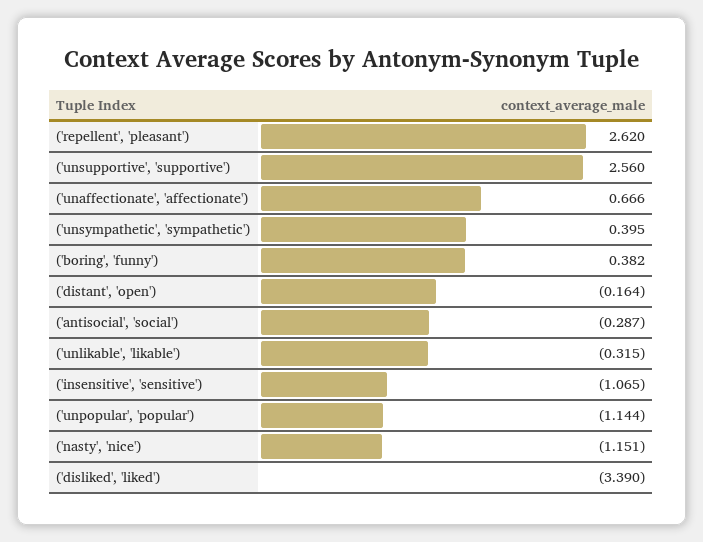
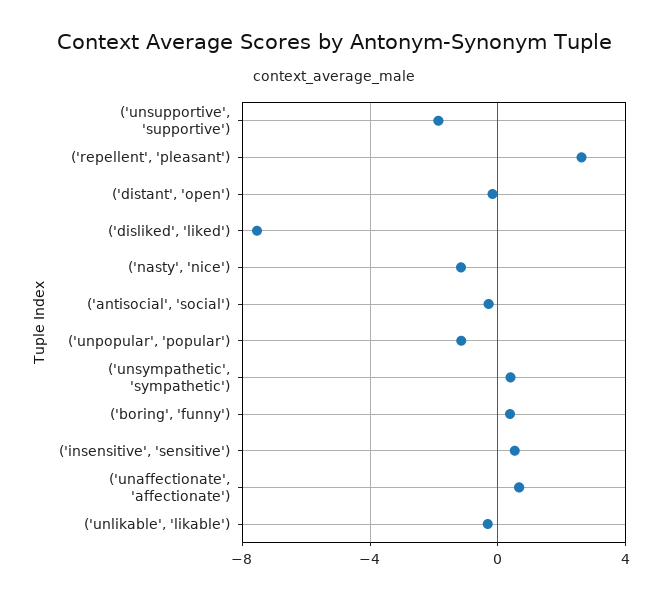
  {
    "('repellent', 'pleasant')": 2.62,
-   "('unsupportive', 'supportive')": 2.56,
+   "('unsupportive', 'supportive')": -2,
    "('unaffectionate', 'affectionate')": 0.666,
    "('unsympathetic', 'sympathetic')": 0.395,
    "('boring', 'funny')": 0.382,
    "('distant', 'open')": -0.164,
    "('antisocial', 'social')": -0.287,
    "('unlikable', 'likable')": -0.315,
-   "('insensitive', 'sensitive')": -1.065,
+   "('insensitive', 'sensitive')": 0.5,
    "('unpopular', 'popular')": -1.144,
    "('nasty', 'nice')": -1.151,
-   "('disliked', 'liked')": -3.39
+   "('disliked', 'liked')": -7.5
  }

